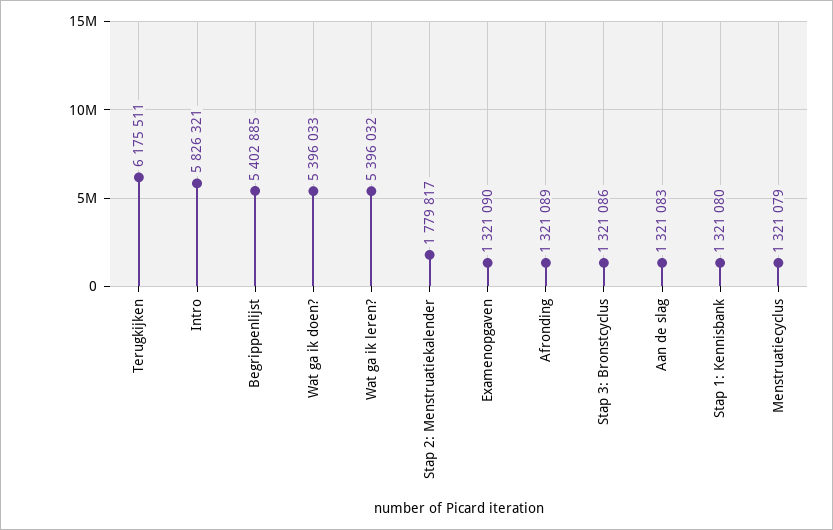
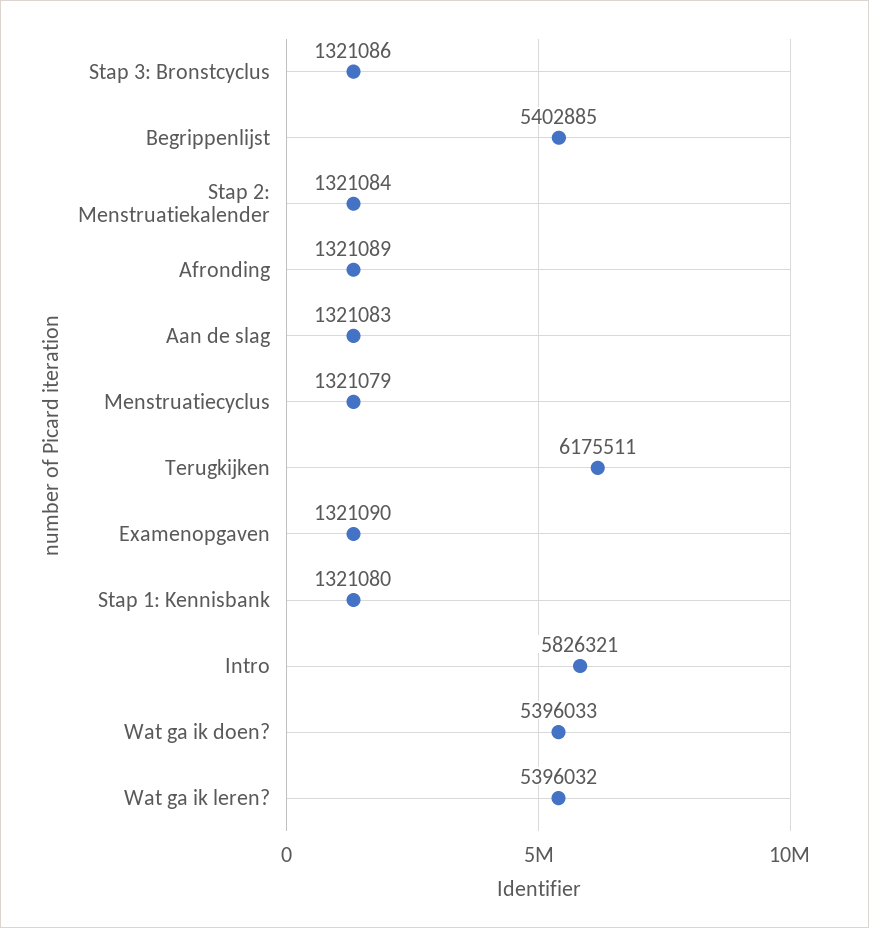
  {
    "Terugkijken": 6175511,
    "Intro": 5826321,
    "Begrippenlijst": 5402885,
    "Wat ga ik doen?": 5396033,
    "Wat ga ik leren?": 5396032,
-   "Stap 2: Menstruatiekalender": 1779817,
+   "Stap 2: Menstruatiekalender": 1321084,
    "Examenopgaven": 1321090,
    "Afronding": 1321089,
    "Stap 3: Bronstcyclus": 1321086,
    "Aan de slag": 1321083,
    "Stap 1: Kennisbank": 1321080,
    "Menstruatiecyclus": 1321079
  }

